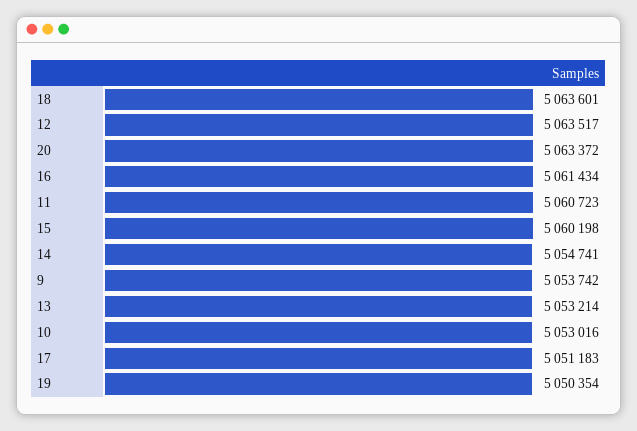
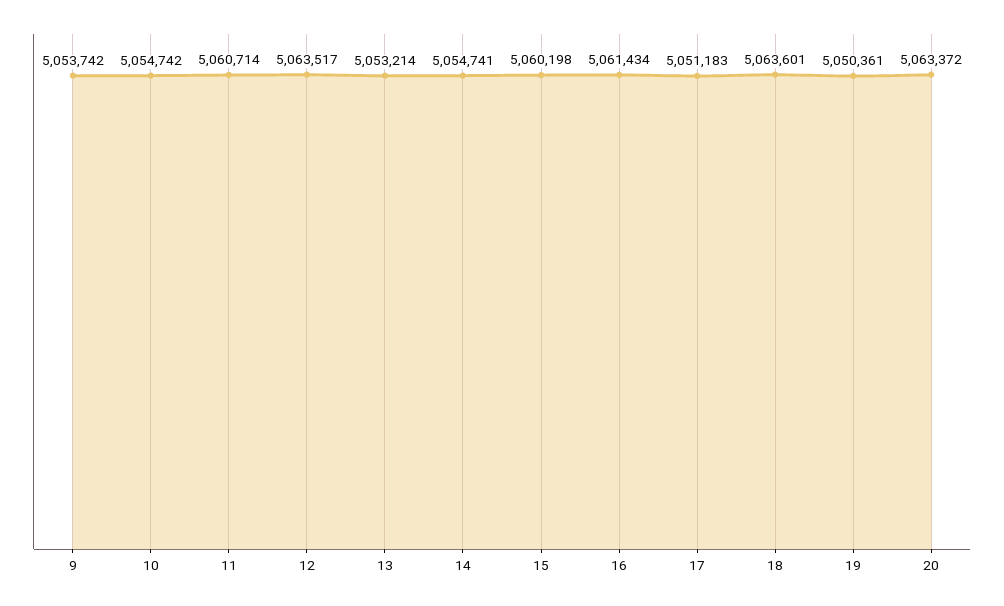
  {
    "18": 5063601,
    "12": 5063517,
    "20": 5063372,
    "16": 5061434,
-   "11": 5060723,
+   "11": 5060714,
    "15": 5060198,
    "14": 5054741,
    "9": 5053742,
    "13": 5053214,
-   "10": 5053016,
+   "10": 5054742,
    "17": 5051183,
-   "19": 5050354
+   "19": 5050361
  }

